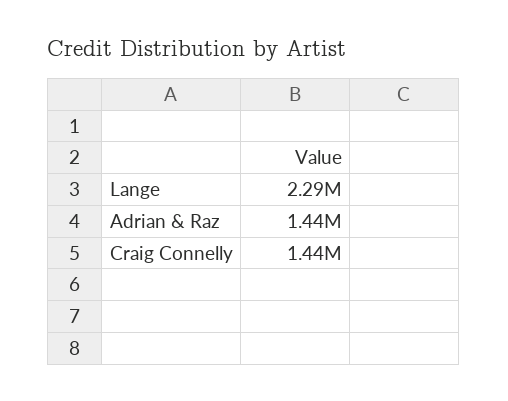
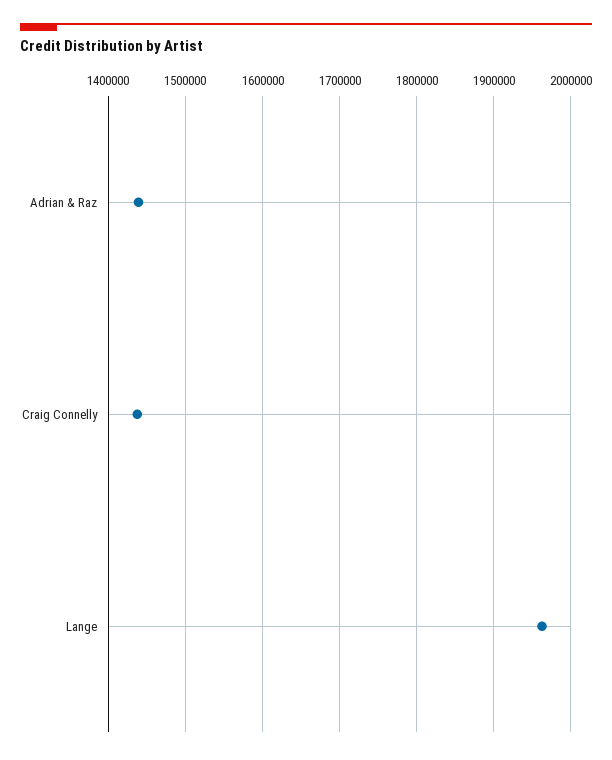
  {
-   "Lange": 2290000,
+   "Lange": 1960000,
    "Adrian & Raz": 1440000,
    "Craig Connelly": 1440000
  }

